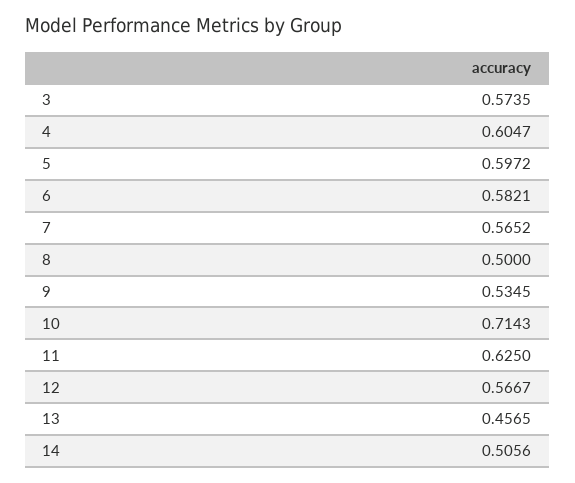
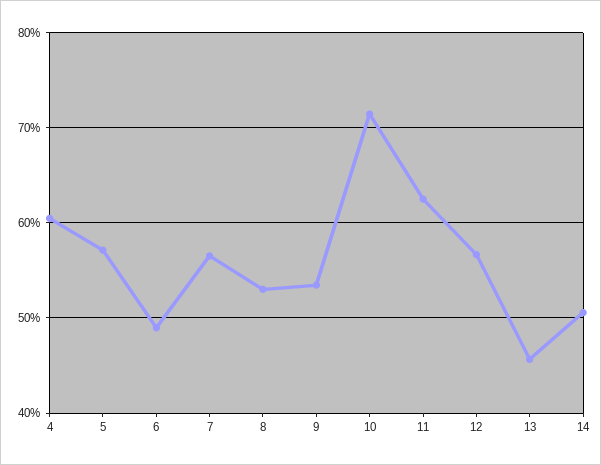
  {
-   "3": 0.5735,
    "4": 0.6047,
-   "5": 0.5972,
+   "5": 0.57,
-   "6": 0.5821,
+   "6": 0.49,
    "7": 0.5652,
-   "8": 0.5,
+   "8": 0.53,
    "9": 0.5345,
    "10": 0.7143,
    "11": 0.625,
    "12": 0.5667,
    "13": 0.4565,
    "14": 0.5056
  }

